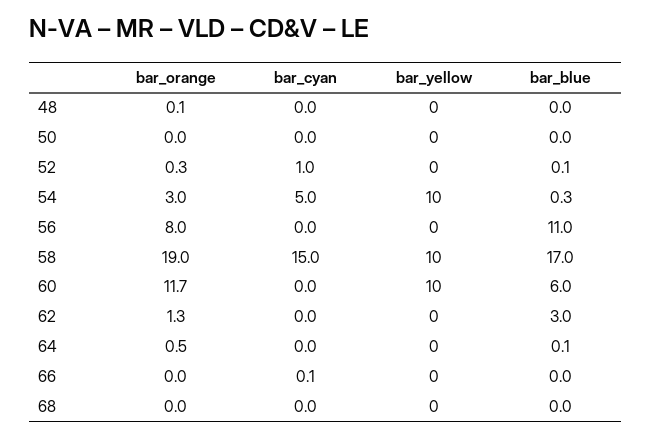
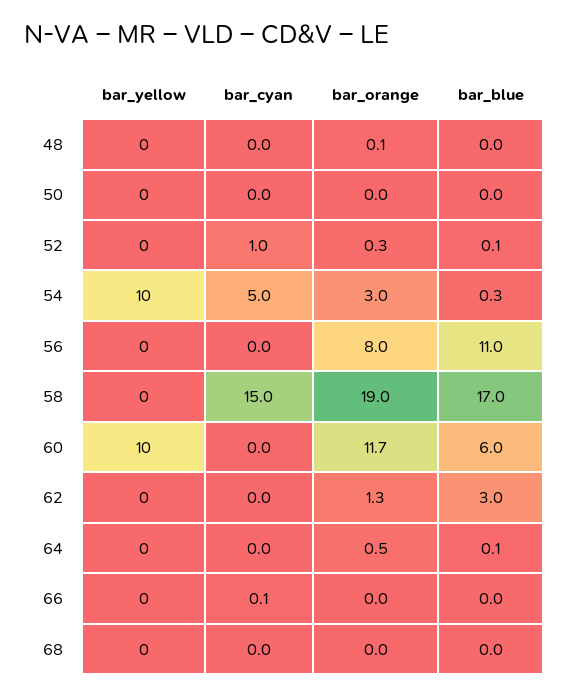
  {
    "bar_orange": {
      "48": 0.1,
      "50": 0,
      "52": 0.3,
      "54": 3,
      "56": 8,
      "58": 19,
      "60": 11.7,
      "62": 1.3,
      "64": 0.5,
      "66": 0,
      "68": 0
    },
    "bar_cyan": {
      "48": 0,
      "50": 0,
      "52": 1,
      "54": 5,
      "56": 0,
      "58": 15,
      "60": 0,
      "62": 0,
      "64": 0,
      "66": 0.1,
      "68": 0
    },
    "bar_yellow": {
      "48": 0,
      "50": 0,
      "52": 0,
      "54": 10,
      "56": 0,
-     "58": 10,
+     "58": 0,
      "60": 10,
      "62": 0,
      "64": 0,
      "66": 0,
      "68": 0
    },
    "bar_blue": {
      "48": 0,
      "50": 0,
      "52": 0.1,
      "54": 0.3,
      "56": 11,
      "58": 17,
      "60": 6,
      "62": 3,
      "64": 0.1,
      "66": 0,
      "68": 0
    }
  }

